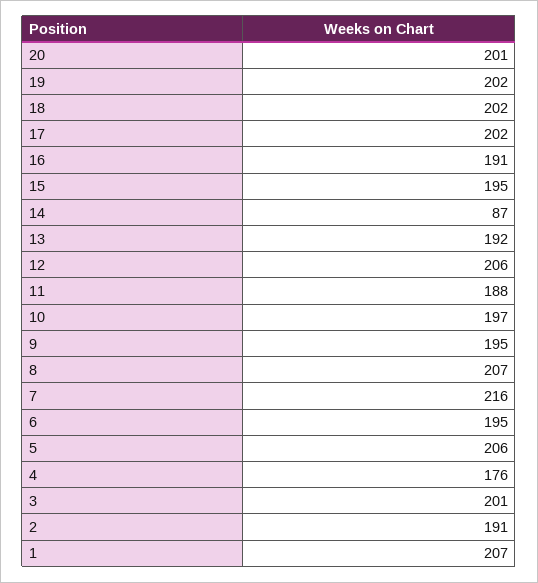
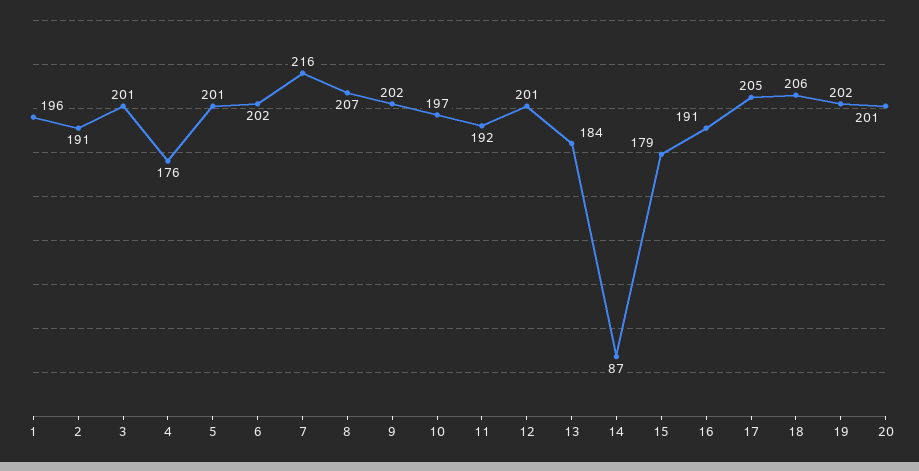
  {
    "20": 201,
    "19": 202,
-   "18": 202,
+   "18": 206,
-   "17": 202,
+   "17": 205,
    "16": 191,
-   "15": 195,
+   "15": 179,
    "14": 87,
-   "13": 192,
+   "13": 184,
-   "12": 206,
+   "12": 201,
-   "11": 188,
+   "11": 192,
    "10": 197,
-   "9": 195,
+   "9": 202,
    "8": 207,
    "7": 216,
-   "6": 195,
+   "6": 202,
-   "5": 206,
+   "5": 201,
    "4": 176,
    "3": 201,
    "2": 191,
-   "1": 207
+   "1": 196
  }

